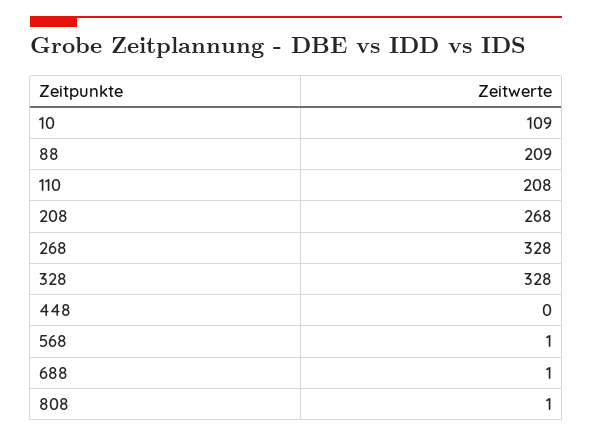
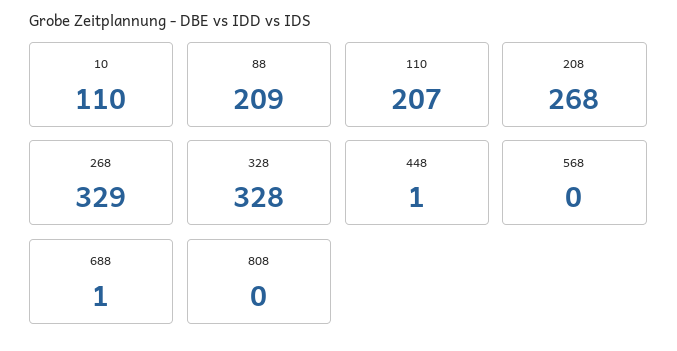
  {
-   "10": 109,
+   "10": 110,
    "88": 209,
-   "110": 208,
+   "110": 207,
    "208": 268,
-   "268": 328,
+   "268": 329,
    "328": 328,
-   "448": 0,
+   "448": 1,
-   "568": 1,
+   "568": 0,
    "688": 1,
-   "808": 1
+   "808": 0
  }

